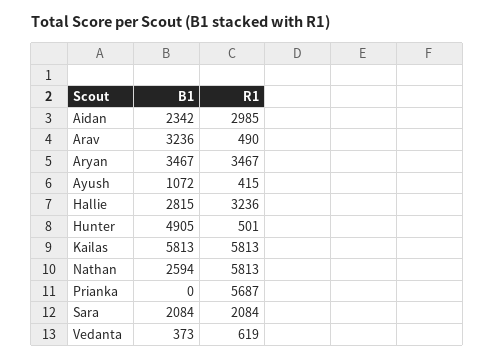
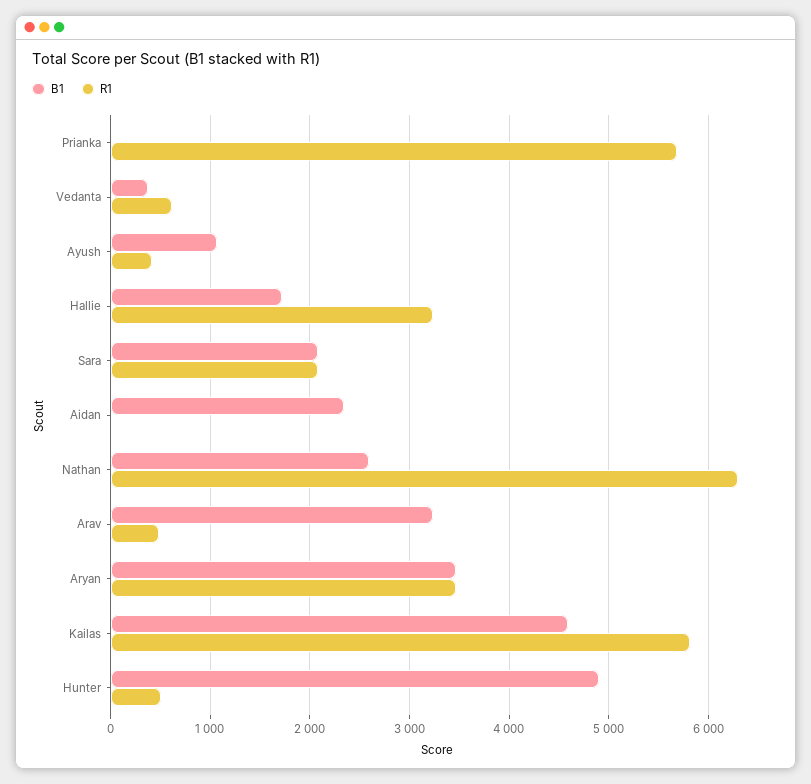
  {
    "B1": {
      "Aidan": 2342,
      "Arav": 3236,
      "Aryan": 3467,
      "Ayush": 1072,
-     "Hallie": 2815,
+     "Hallie": 1700,
      "Hunter": 4905,
-     "Kailas": 5813,
+     "Kailas": 4600,
      "Nathan": 2594,
      "Prianka": 0,
      "Sara": 2084,
      "Vedanta": 373
    },
    "R1": {
-     "Aidan": 2985,
+     "Aidan": 0,
      "Arav": 490,
      "Aryan": 3467,
      "Ayush": 415,
      "Hallie": 3236,
      "Hunter": 501,
      "Kailas": 5813,
-     "Nathan": 5813,
+     "Nathan": 6300,
      "Prianka": 5687,
      "Sara": 2084,
      "Vedanta": 619
    }
  }

